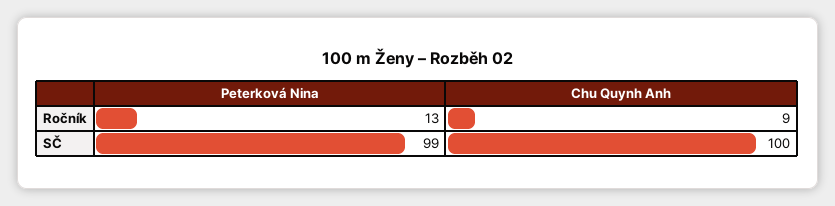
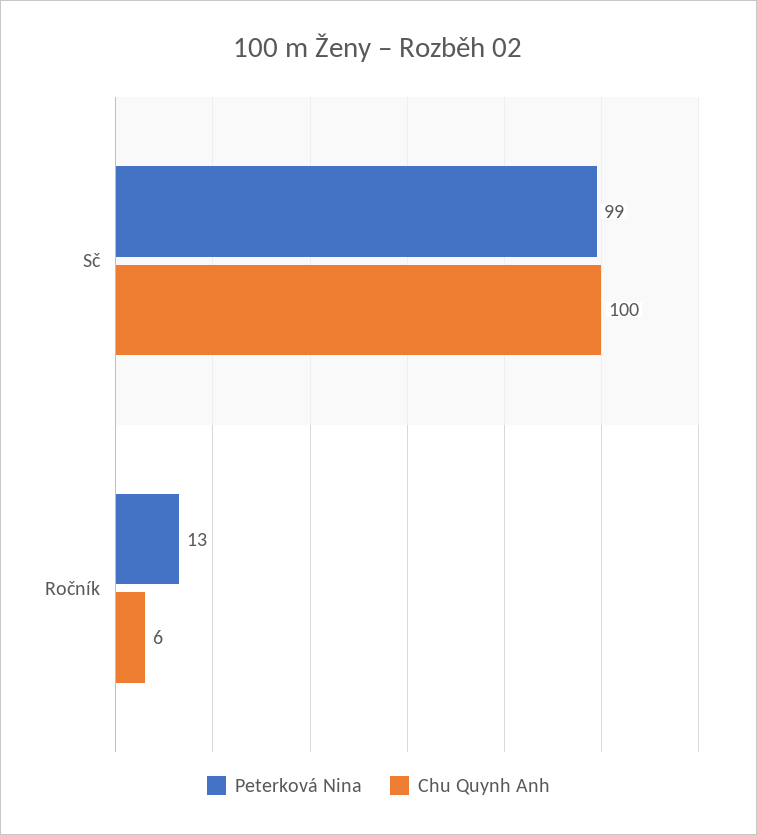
  {
    "Peterková Nina": {
      "Ročník": 13,
      "SČ": 99
    },
    "Chu Quynh Anh": {
-     "Ročník": 9,
+     "Ročník": 6,
      "SČ": 100
    }
  }

